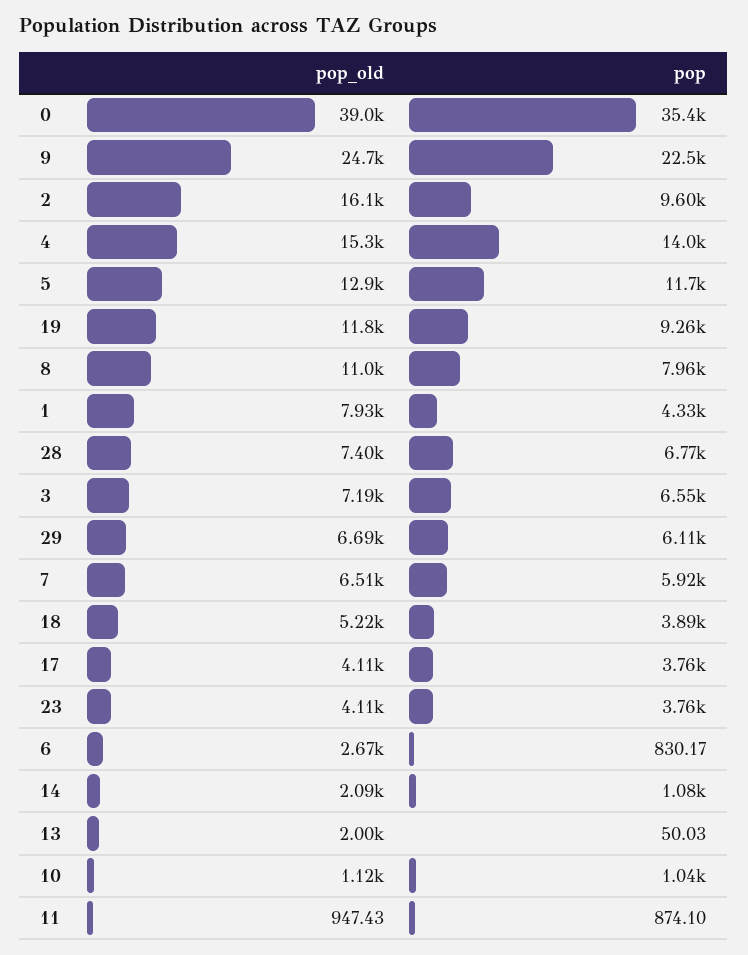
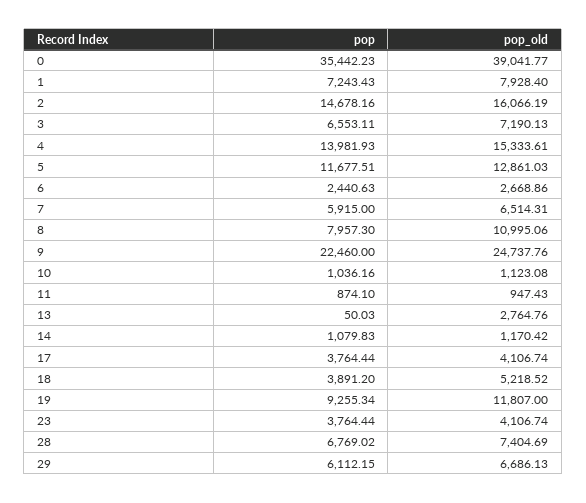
  {
    "pop_old": {
      "0": 39041.77,
      "9": 24737.76,
      "2": 16066.19,
      "4": 15333.61,
      "5": 12861.03,
      "19": 11807,
      "8": 10995.06,
      "1": 7928.4,
      "28": 7404.69,
      "3": 7190.13,
      "29": 6686.13,
      "7": 6514.31,
      "18": 5218.52,
      "17": 4106.74,
      "23": 4106.74,
      "6": 2668.86,
-     "14": 2090,
+     "14": 1170.42,
-     "13": 2000,
+     "13": 2764.76,
      "10": 1123.08,
      "11": 947.43
    },
    "pop": {
      "0": 35442.23,
      "9": 22460,
-     "2": 9600,
+     "2": 14678.16,
      "4": 13981.93,
      "5": 11677.51,
      "19": 9255.34,
      "8": 7957.3,
-     "1": 4330,
+     "1": 7243.43,
      "28": 6769.02,
      "3": 6553.11,
      "29": 6112.15,
      "7": 5915,
      "18": 3891.2,
      "17": 3764.44,
      "23": 3764.44,
-     "6": 830.17,
+     "6": 2440.63,
      "14": 1079.83,
      "13": 50.03,
      "10": 1036.16,
      "11": 874.1
    }
  }

